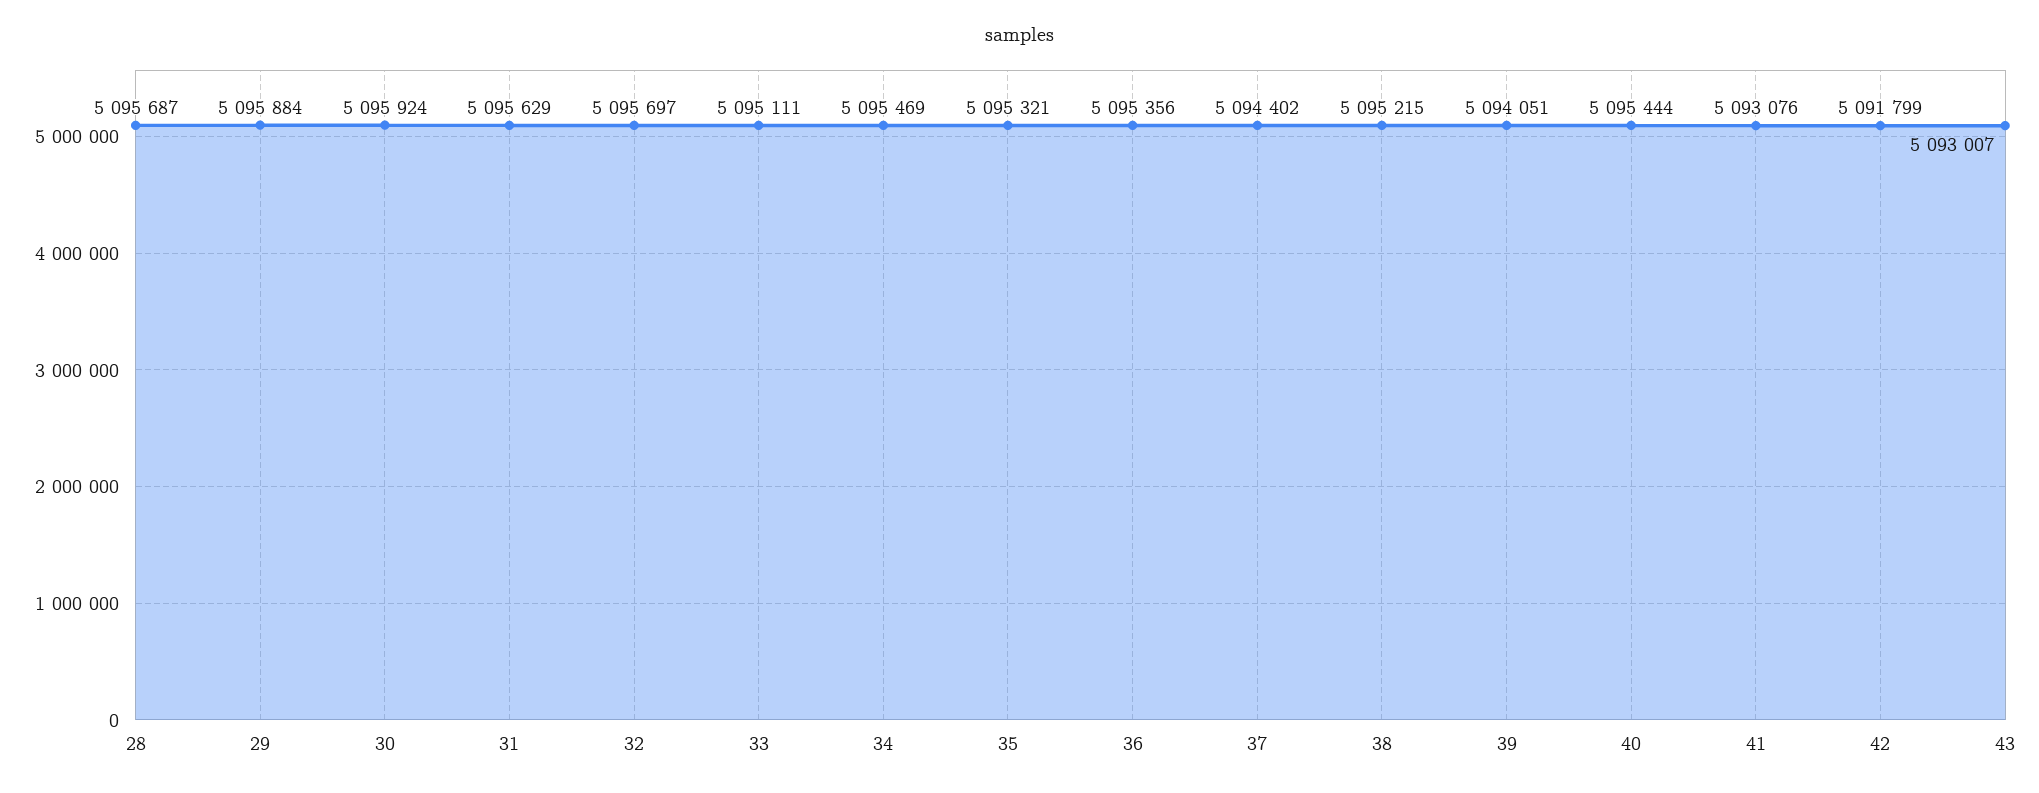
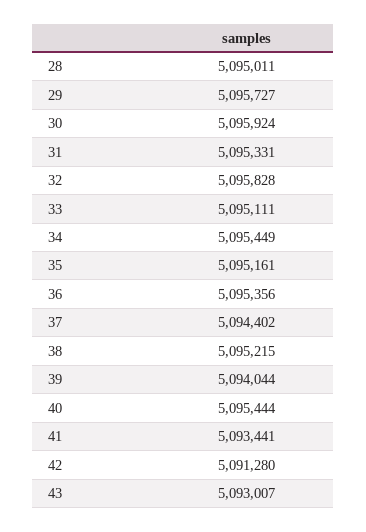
  {
-   "28": 5095687,
+   "28": 5095011,
-   "29": 5095884,
+   "29": 5095727,
    "30": 5095924,
-   "31": 5095629,
+   "31": 5095331,
-   "32": 5095697,
+   "32": 5095828,
    "33": 5095111,
-   "34": 5095469,
+   "34": 5095449,
-   "35": 5095321,
+   "35": 5095161,
    "36": 5095356,
    "37": 5094402,
    "38": 5095215,
-   "39": 5094051,
+   "39": 5094044,
    "40": 5095444,
-   "41": 5093076,
+   "41": 5093441,
-   "42": 5091799,
+   "42": 5091280,
    "43": 5093007
  }

